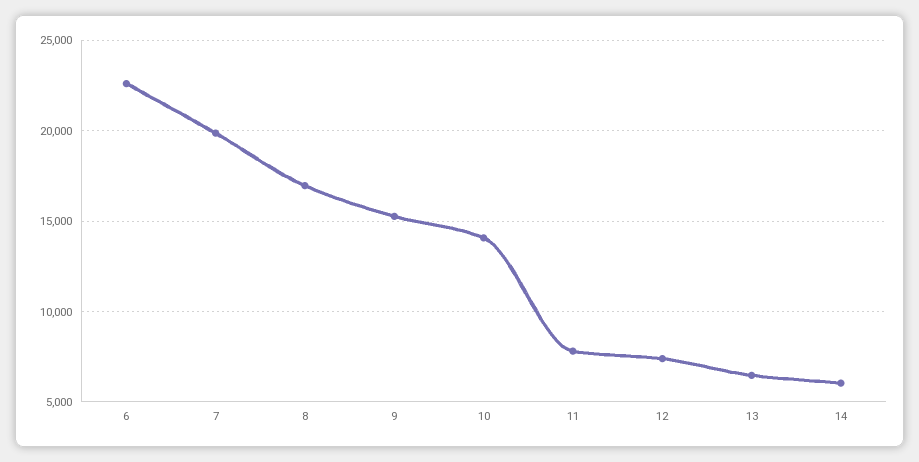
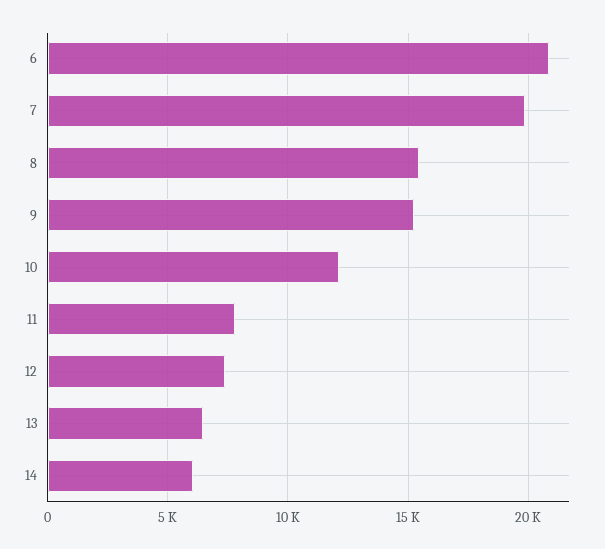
  {
-   "6": 22500,
+   "6": 21000,
    "7": 20000,
-   "8": 17000,
+   "8": 15500,
    "9": 15500,
-   "10": 14000,
+   "10": 12000,
    "11": 8000,
    "12": 7500,
    "13": 6500,
    "14": 6000
  }

